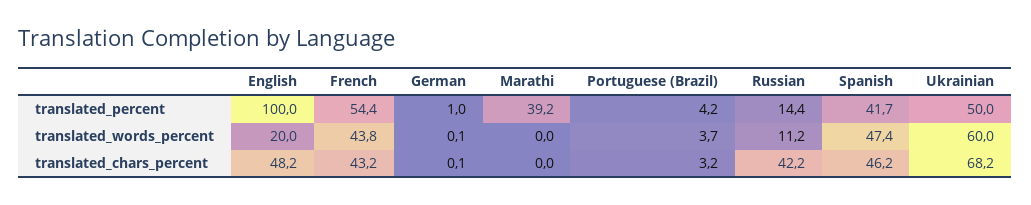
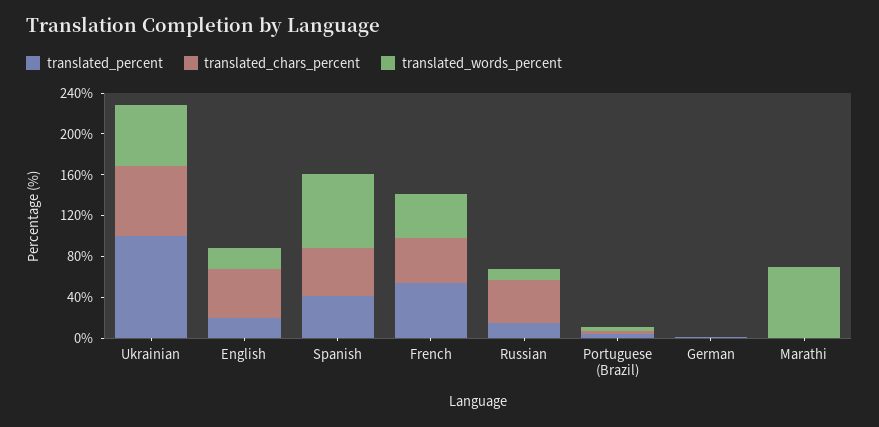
  {
    "translated_percent": {
-     "English": 100,
+     "English": 20,
      "French": 54.4,
      "German": 1,
-     "Marathi": 39.2,
+     "Marathi": 0,
      "Portuguese (Brazil)": 4.2,
      "Russian": 14.4,
      "Spanish": 41.7,
-     "Ukrainian": 50
+     "Ukrainian": 100
    },
    "translated_words_percent": {
      "English": 20,
      "French": 43.8,
      "German": 0.1,
-     "Marathi": 0,
+     "Marathi": 70,
      "Portuguese (Brazil)": 3.7,
      "Russian": 11.2,
-     "Spanish": 47.4,
+     "Spanish": 70,
      "Ukrainian": 60
    },
    "translated_chars_percent": {
      "English": 48.2,
      "French": 43.2,
      "German": 0.1,
      "Marathi": 0,
      "Portuguese (Brazil)": 3.2,
      "Russian": 42.2,
      "Spanish": 46.2,
      "Ukrainian": 68.2
    }
  }

